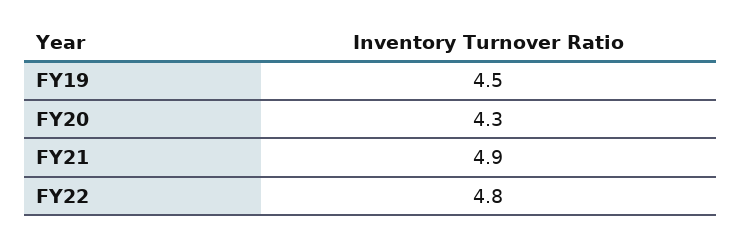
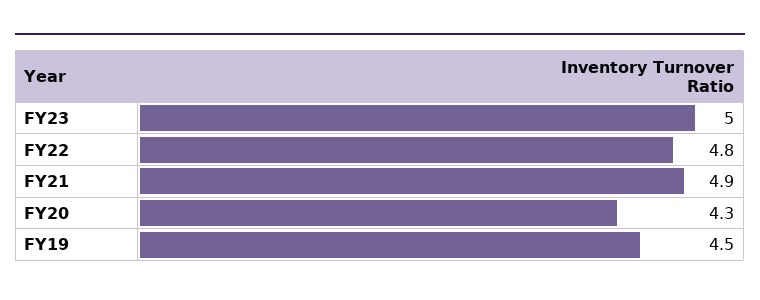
  {
    "FY19": 4.5,
    "FY20": 4.3,
    "FY21": 4.9,
-   "FY22": 4.8
+   "FY22": 4.8,
+   "FY23": 5
  }

